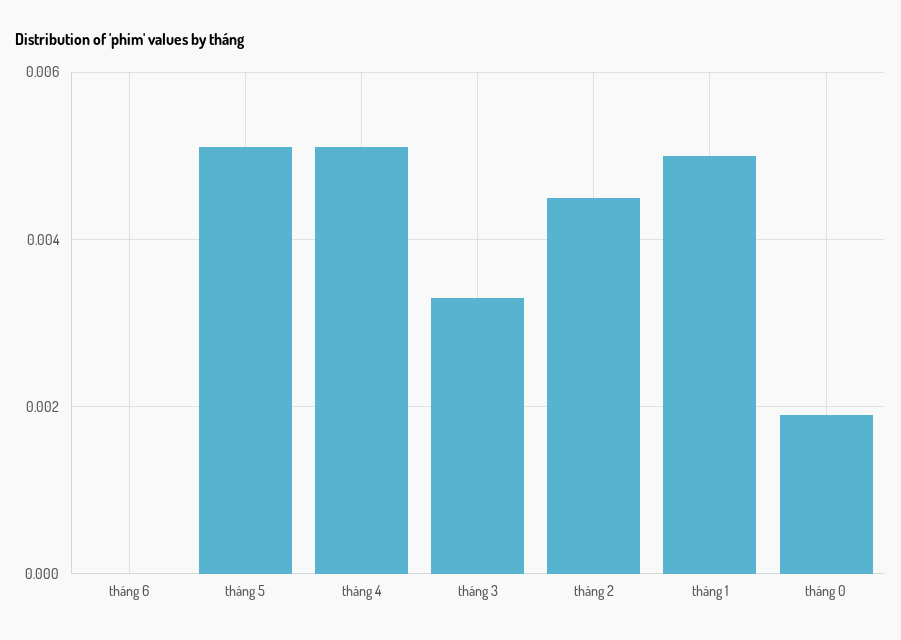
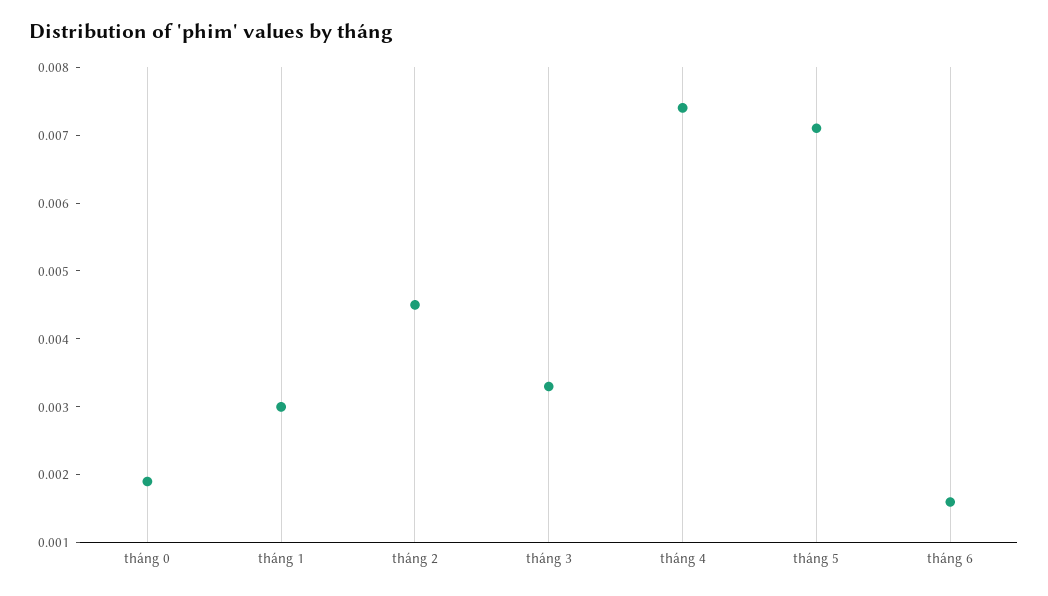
  {
-   "tháng 6": 0,
+   "tháng 6": 0.0015,
-   "tháng 5": 0.005,
+   "tháng 5": 0.007,
-   "tháng 4": 0.005,
+   "tháng 4": 0.0075,
    "tháng 3": 0.0035,
    "tháng 2": 0.0045,
-   "tháng 1": 0.005,
+   "tháng 1": 0.003,
    "tháng 0": 0.002
  }

